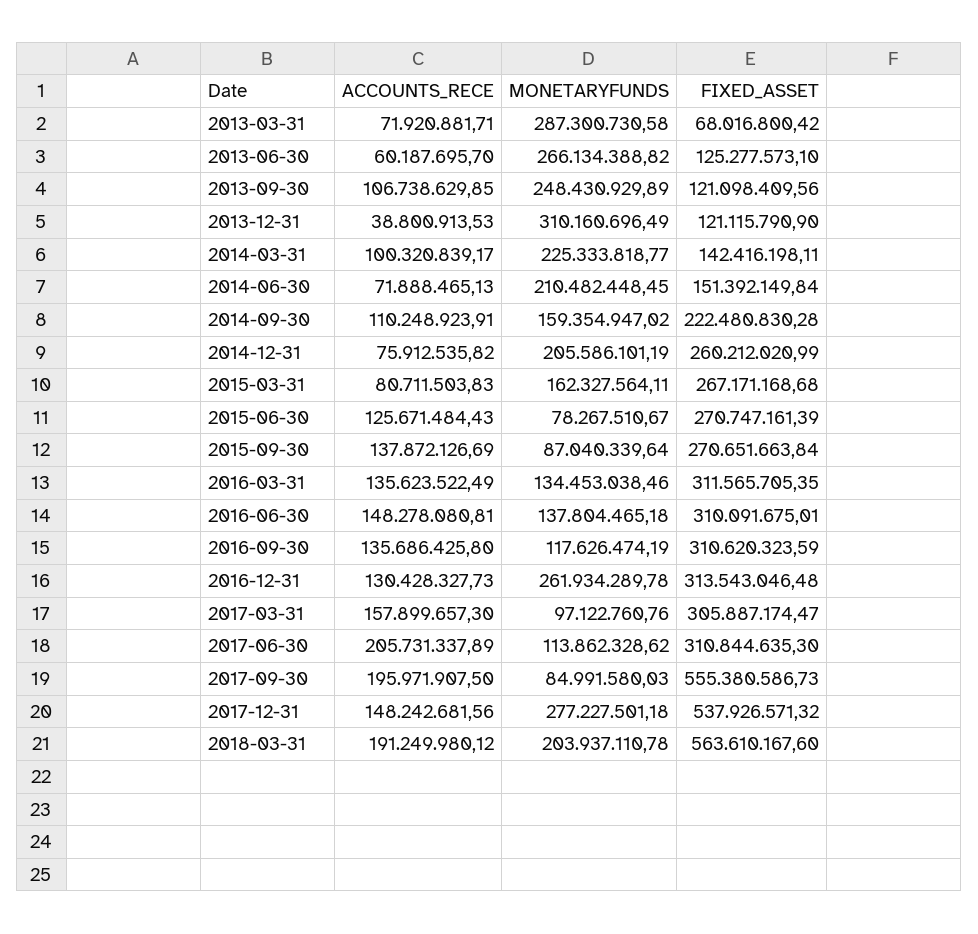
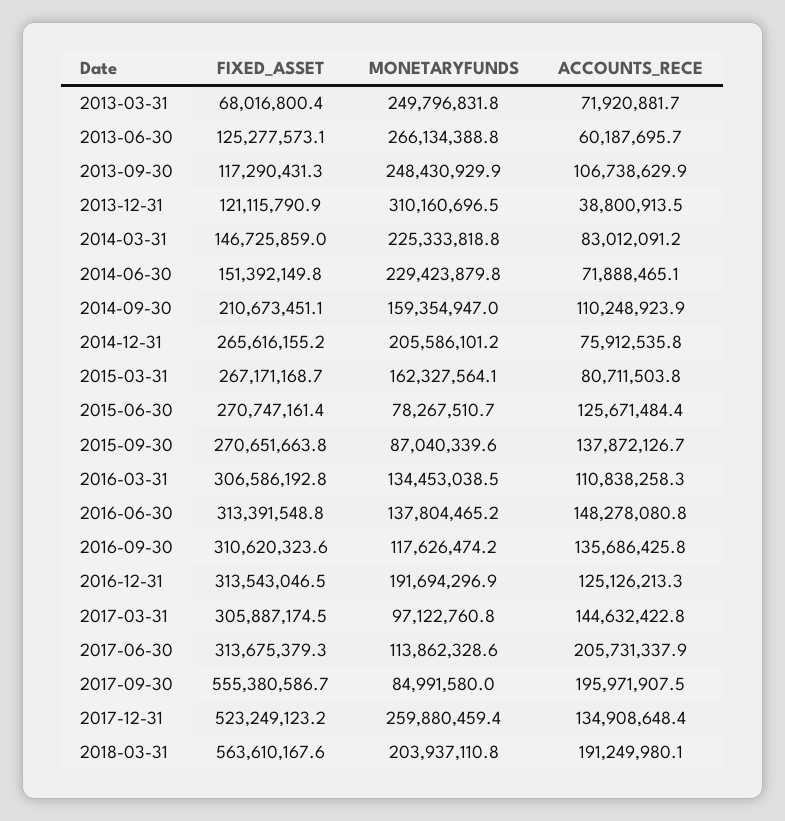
  {
    "ACCOUNTS_RECE": {
      "2013-03-31": 71920881.71,
      "2013-06-30": 60187695.7,
      "2013-09-30": 106738629.85,
      "2013-12-31": 38800913.53,
-     "2014-03-31": 100320839.17,
+     "2014-03-31": 83012091.2,
      "2014-06-30": 71888465.13,
      "2014-09-30": 110248923.91,
      "2014-12-31": 75912535.82,
      "2015-03-31": 80711503.83,
      "2015-06-30": 125671484.43,
      "2015-09-30": 137872126.69,
-     "2016-03-31": 135623522.49,
+     "2016-03-31": 110838258.3,
      "2016-06-30": 148278080.81,
      "2016-09-30": 135686425.8,
-     "2016-12-31": 130428327.73,
+     "2016-12-31": 125126213.3,
-     "2017-03-31": 157899657.3,
+     "2017-03-31": 144632422.8,
      "2017-06-30": 205731337.89,
      "2017-09-30": 195971907.5,
-     "2017-12-31": 148242681.56,
+     "2017-12-31": 134908648.4,
      "2018-03-31": 191249980.12
    },
    "MONETARYFUNDS": {
-     "2013-03-31": 287300730.58,
+     "2013-03-31": 249796831.8,
      "2013-06-30": 266134388.82,
      "2013-09-30": 248430929.89,
      "2013-12-31": 310160696.49,
      "2014-03-31": 225333818.77,
-     "2014-06-30": 210482448.45,
+     "2014-06-30": 229423879.8,
      "2014-09-30": 159354947.02,
      "2014-12-31": 205586101.19,
      "2015-03-31": 162327564.11,
      "2015-06-30": 78267510.67,
      "2015-09-30": 87040339.64,
      "2016-03-31": 134453038.46,
      "2016-06-30": 137804465.18,
      "2016-09-30": 117626474.19,
-     "2016-12-31": 261934289.78,
+     "2016-12-31": 191694296.9,
      "2017-03-31": 97122760.76,
      "2017-06-30": 113862328.62,
      "2017-09-30": 84991580.03,
-     "2017-12-31": 277227501.18,
+     "2017-12-31": 259880459.4,
      "2018-03-31": 203937110.78
    },
    "FIXED_ASSET": {
      "2013-03-31": 68016800.42,
      "2013-06-30": 125277573.1,
-     "2013-09-30": 121098409.56,
+     "2013-09-30": 117290431.3,
      "2013-12-31": 121115790.9,
-     "2014-03-31": 142416198.11,
+     "2014-03-31": 146725859,
      "2014-06-30": 151392149.84,
-     "2014-09-30": 222480830.28,
+     "2014-09-30": 210673451.1,
-     "2014-12-31": 260212020.99,
+     "2014-12-31": 265616155.2,
      "2015-03-31": 267171168.68,
      "2015-06-30": 270747161.39,
      "2015-09-30": 270651663.84,
-     "2016-03-31": 311565705.35,
+     "2016-03-31": 306586192.8,
-     "2016-06-30": 310091675.01,
+     "2016-06-30": 313391548.8,
      "2016-09-30": 310620323.59,
      "2016-12-31": 313543046.48,
      "2017-03-31": 305887174.47,
-     "2017-06-30": 310844635.3,
+     "2017-06-30": 313675379.3,
      "2017-09-30": 555380586.73,
-     "2017-12-31": 537926571.32,
+     "2017-12-31": 523249123.2,
      "2018-03-31": 563610167.6
    }
  }

